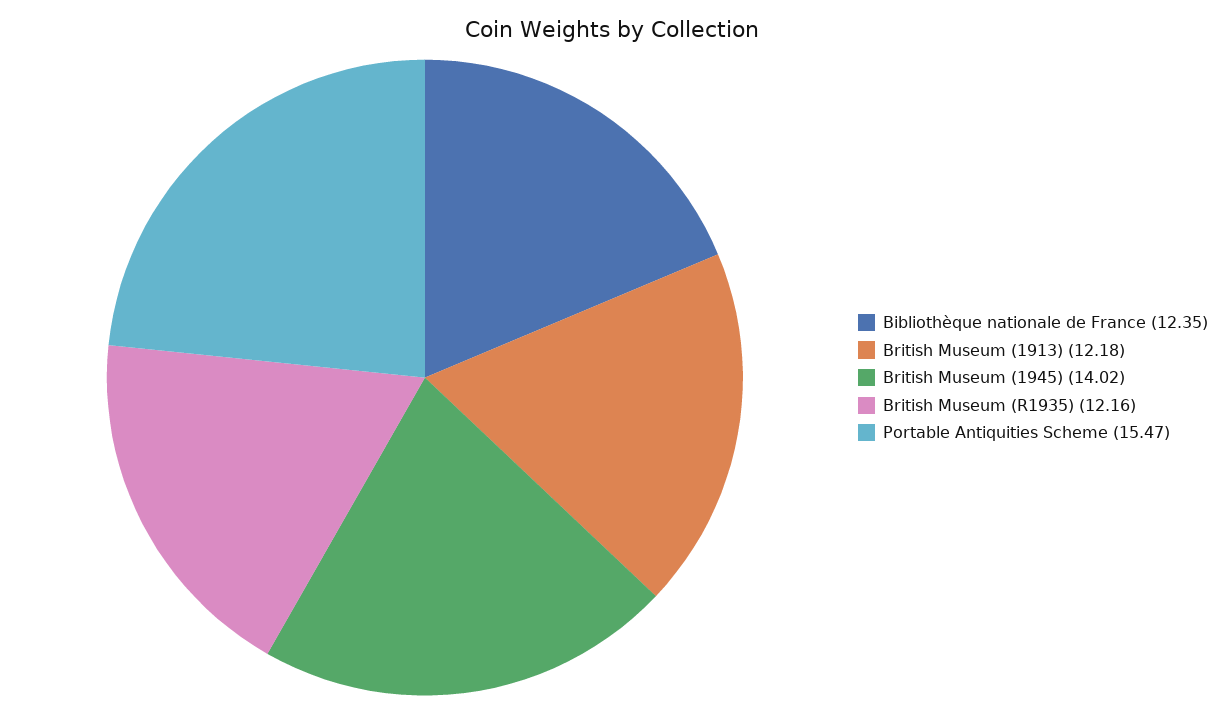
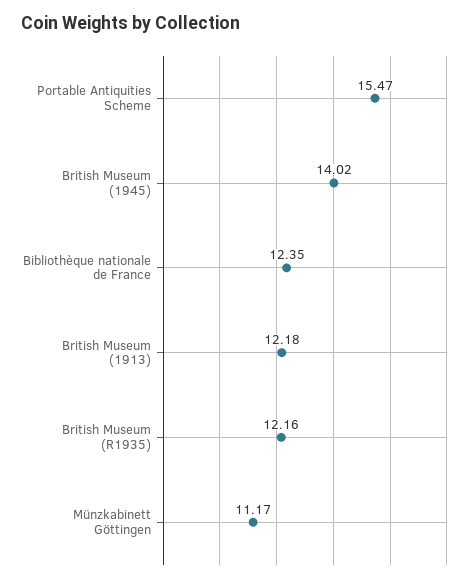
  {
    "Bibliothèque nationale de France": 12.35,
    "British Museum (1913)": 12.18,
    "British Museum (1945)": 14.02,
    "British Museum (R1935)": 12.16,
-   "Portable Antiquities Scheme": 15.47
+   "Portable Antiquities Scheme": 15.47,
+   "Münzkabinett Göttingen": 11.17
  }

